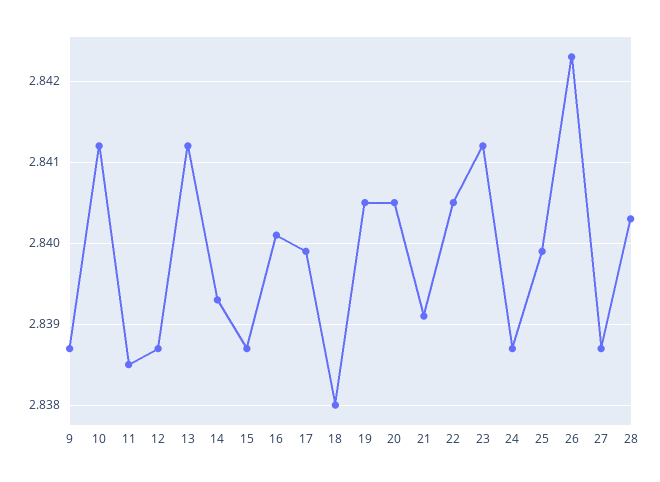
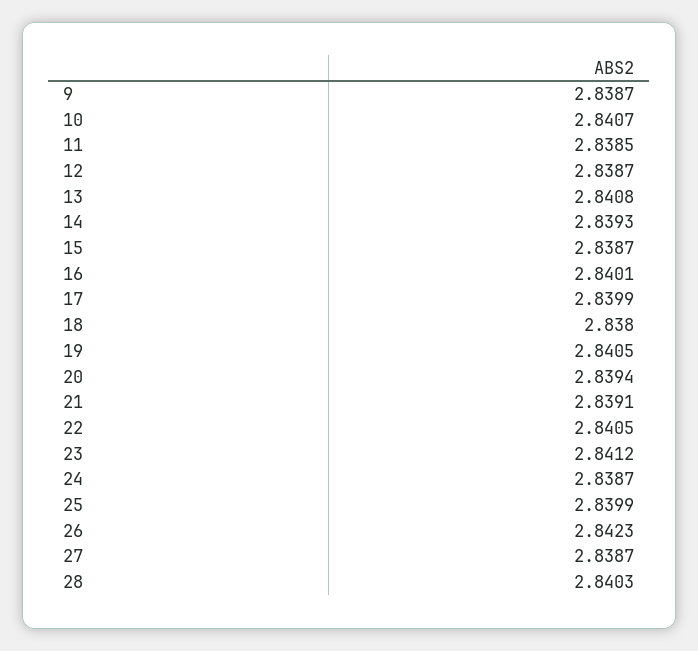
  {
    "9": 2.8387,
-   "10": 2.8412,
+   "10": 2.8407,
    "11": 2.8385,
    "12": 2.8387,
-   "13": 2.8412,
+   "13": 2.8408,
    "14": 2.8393,
    "15": 2.8387,
    "16": 2.8401,
    "17": 2.8399,
    "18": 2.838,
    "19": 2.8405,
-   "20": 2.8405,
+   "20": 2.8394,
    "21": 2.8391,
    "22": 2.8405,
    "23": 2.8412,
    "24": 2.8387,
    "25": 2.8399,
    "26": 2.8423,
    "27": 2.8387,
    "28": 2.8403
  }

